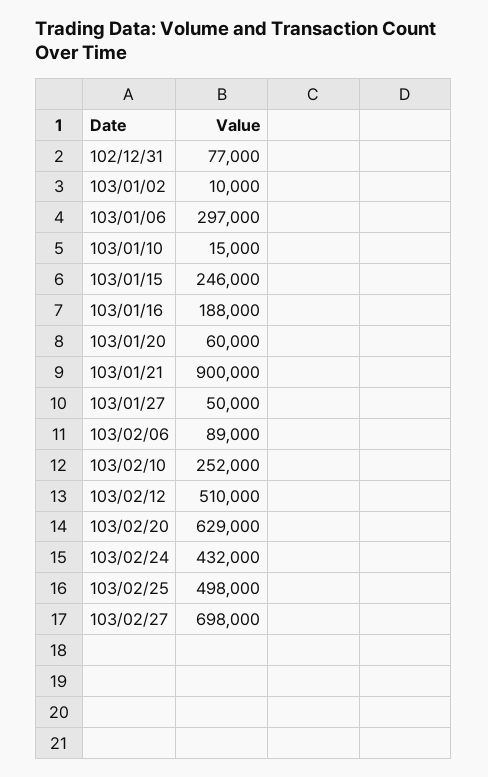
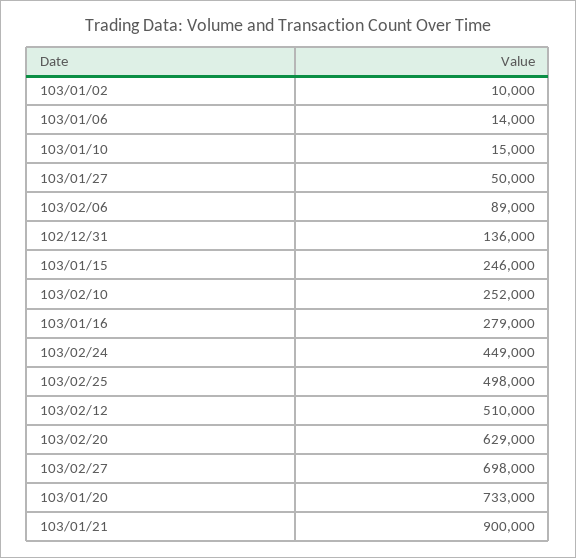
  {
-   "102/12/31": 77000,
+   "102/12/31": 136000,
    "103/01/02": 10000,
-   "103/01/06": 297000,
+   "103/01/06": 14000,
    "103/01/10": 15000,
    "103/01/15": 246000,
-   "103/01/16": 188000,
+   "103/01/16": 279000,
-   "103/01/20": 60000,
+   "103/01/20": 733000,
    "103/01/21": 900000,
    "103/01/27": 50000,
    "103/02/06": 89000,
    "103/02/10": 252000,
    "103/02/12": 510000,
    "103/02/20": 629000,
-   "103/02/24": 432000,
+   "103/02/24": 449000,
    "103/02/25": 498000,
    "103/02/27": 698000
  }

